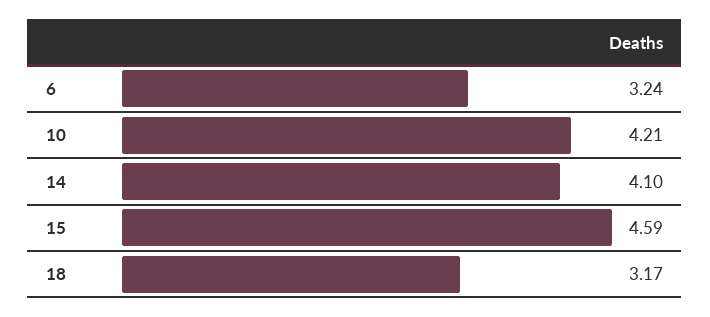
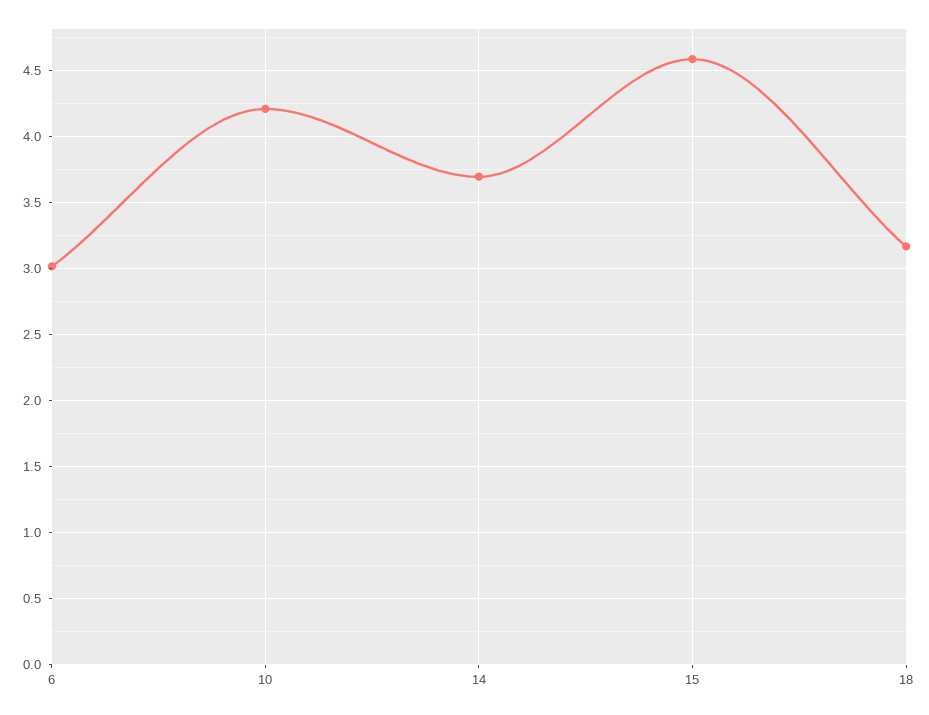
  {
-   "6": 3.24,
+   "6": 3,
    "10": 4.21,
-   "14": 4.1,
+   "14": 3.7,
    "15": 4.59,
    "18": 3.17
  }

